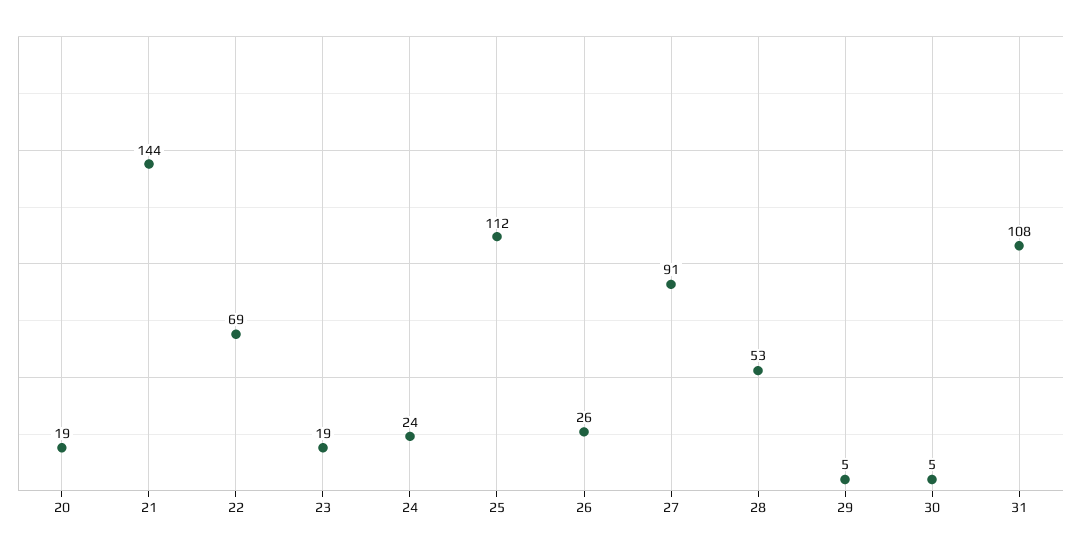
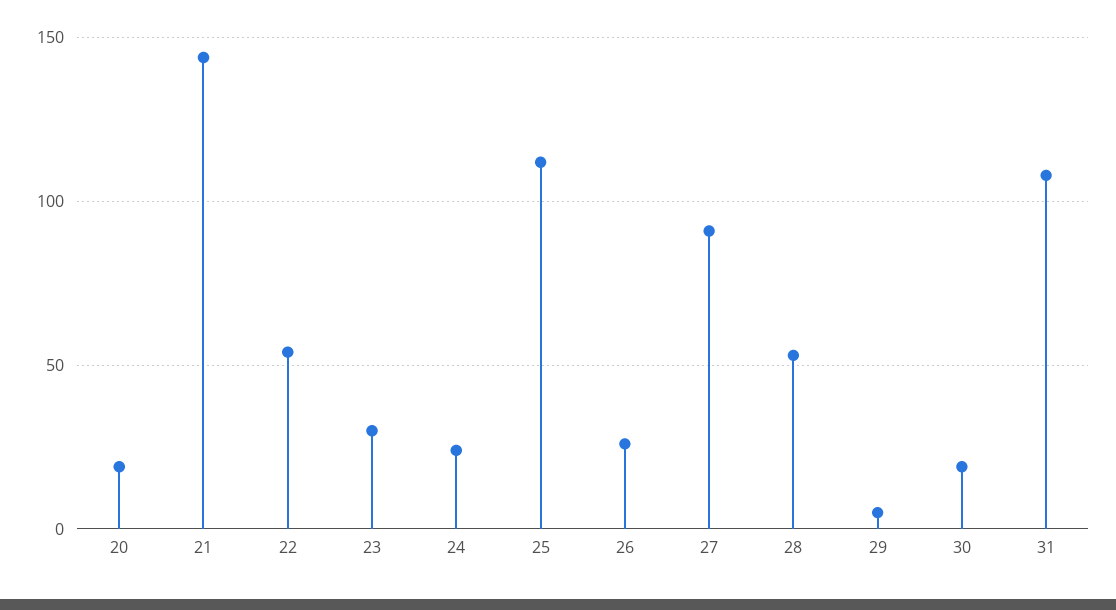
  {
    "20": 19,
    "21": 144,
-   "22": 69,
+   "22": 55,
-   "23": 19,
+   "23": 30,
    "24": 24,
    "25": 112,
    "26": 26,
    "27": 91,
    "28": 53,
    "29": 5,
-   "30": 5,
+   "30": 20,
    "31": 108
  }

